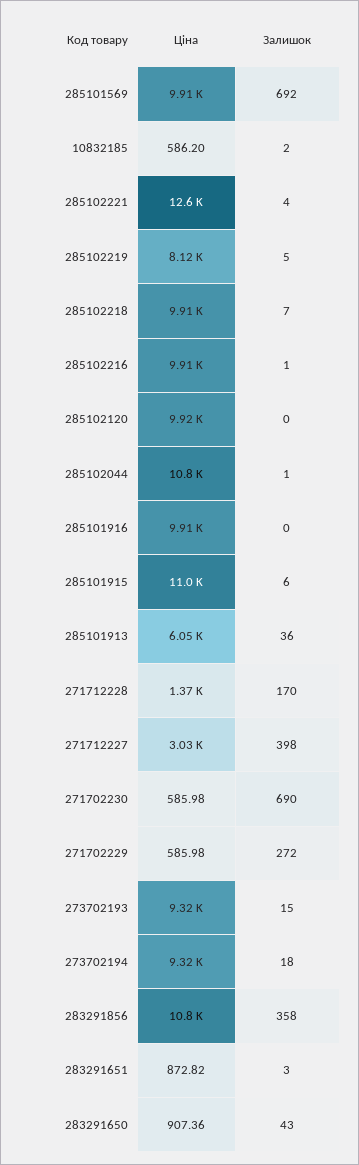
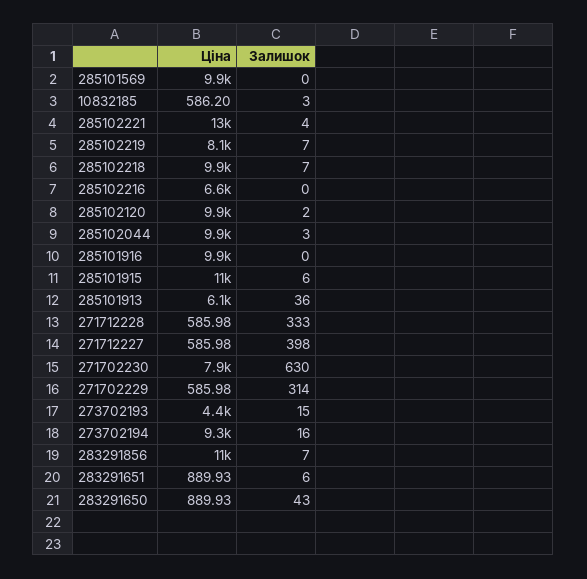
  {
    "Ціна": {
      "285101569": 9910,
      "10832185": 586.2,
      "285102221": 12600,
      "285102219": 8120,
      "285102218": 9910,
-     "285102216": 9910,
+     "285102216": 6600,
      "285102120": 9920,
-     "285102044": 10800,
+     "285102044": 9900,
      "285101916": 9910,
      "285101915": 11000,
      "285101913": 6050,
-     "271712228": 1370,
+     "271712228": 585.98,
-     "271712227": 3030,
+     "271712227": 585.98,
-     "271702230": 585.98,
+     "271702230": 7900,
      "271702229": 585.98,
-     "273702193": 9320,
+     "273702193": 4400,
      "273702194": 9320,
      "283291856": 10800,
-     "283291651": 872.82,
+     "283291651": 889.93,
-     "283291650": 907.36
+     "283291650": 889.93
    },
    "Залишок": {
-     "285101569": 692,
+     "285101569": 0,
-     "10832185": 2,
+     "10832185": 3,
      "285102221": 4,
-     "285102219": 5,
+     "285102219": 7,
      "285102218": 7,
-     "285102216": 1,
+     "285102216": 0,
-     "285102120": 0,
+     "285102120": 2,
-     "285102044": 1,
+     "285102044": 3,
      "285101916": 0,
      "285101915": 6,
      "285101913": 36,
-     "271712228": 170,
+     "271712228": 333,
      "271712227": 398,
-     "271702230": 690,
+     "271702230": 630,
-     "271702229": 272,
+     "271702229": 314,
      "273702193": 15,
-     "273702194": 18,
+     "273702194": 16,
-     "283291856": 358,
+     "283291856": 7,
-     "283291651": 3,
+     "283291651": 6,
      "283291650": 43
    }
  }

